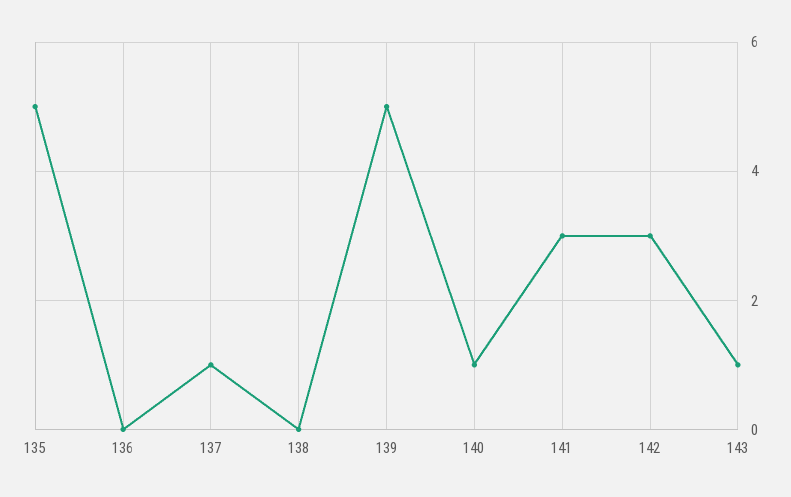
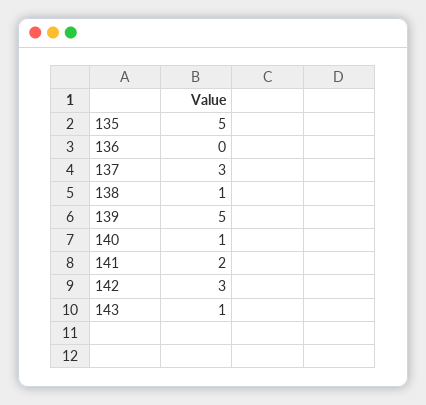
  {
    "135": 5,
    "136": 0,
-   "137": 1,
+   "137": 3,
-   "138": 0,
+   "138": 1,
    "139": 5,
    "140": 1,
-   "141": 3,
+   "141": 2,
    "142": 3,
    "143": 1
  }

